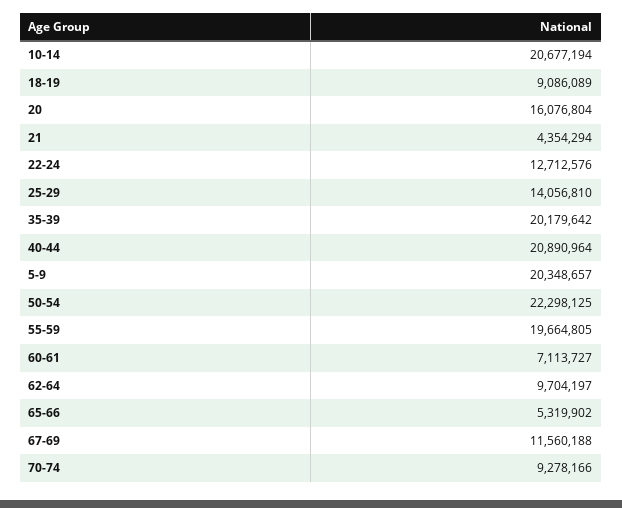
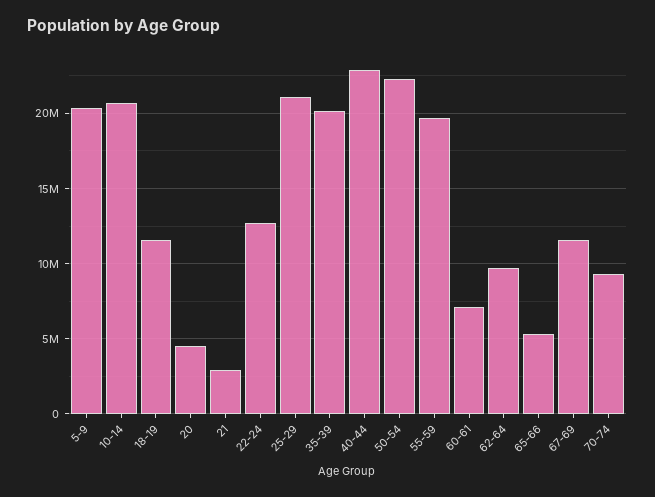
  {
    "10-14": 20677194,
-   "18-19": 9086089,
+   "18-19": 11500000,
-   "20": 16076804,
+   "20": 4500000,
-   "21": 4354294,
+   "21": 3000000,
    "22-24": 12712576,
-   "25-29": 14056810,
+   "25-29": 21000000,
    "35-39": 20179642,
-   "40-44": 20890964,
+   "40-44": 23000000,
    "5-9": 20348657,
    "50-54": 22298125,
    "55-59": 19664805,
    "60-61": 7113727,
    "62-64": 9704197,
    "65-66": 5319902,
    "67-69": 11560188,
    "70-74": 9278166
  }

